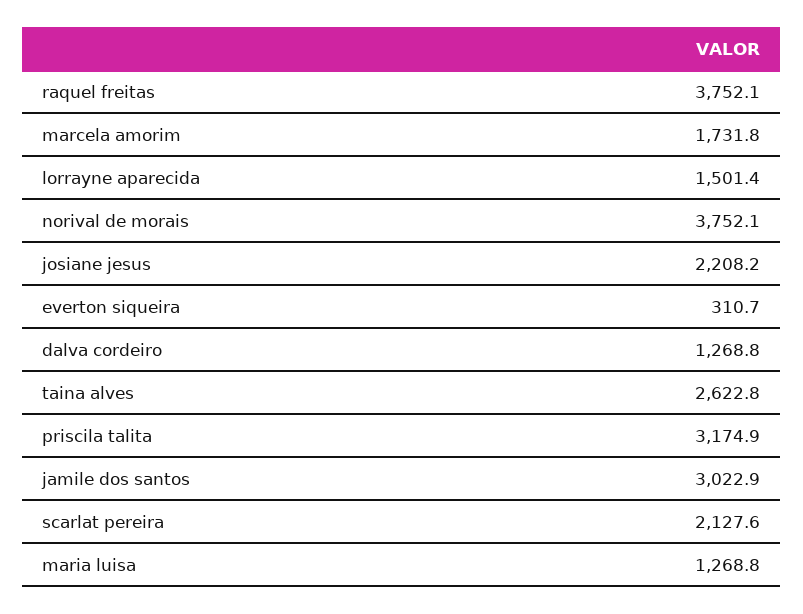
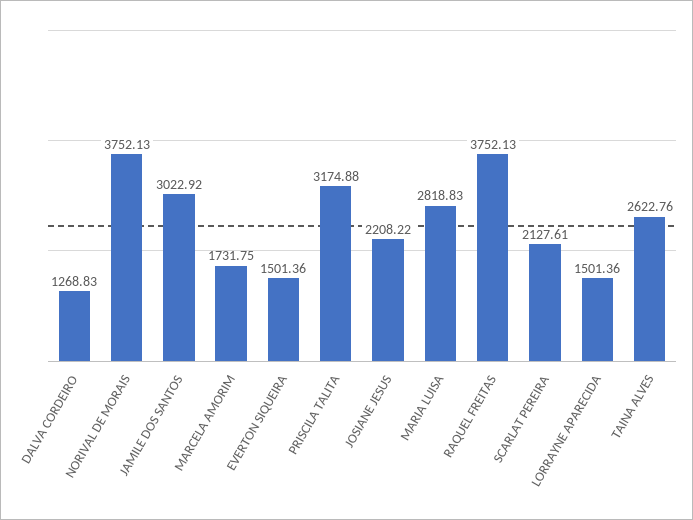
  {
    "raquel freitas": 3752.13,
    "marcela amorim": 1731.75,
    "lorrayne aparecida": 1501.36,
    "norival de morais": 3752.13,
    "josiane jesus": 2208.22,
-   "everton siqueira": 310.7,
+   "everton siqueira": 1501.36,
    "dalva cordeiro": 1268.83,
    "taina alves": 2622.76,
    "priscila talita": 3174.88,
    "jamile dos santos": 3022.92,
    "scarlat pereira": 2127.61,
-   "maria luisa": 1268.8
+   "maria luisa": 2818.83
  }

